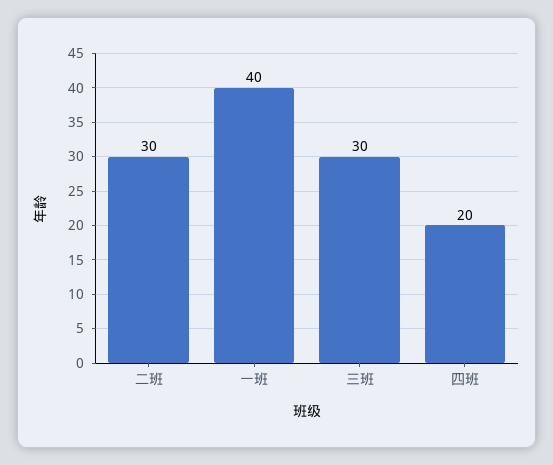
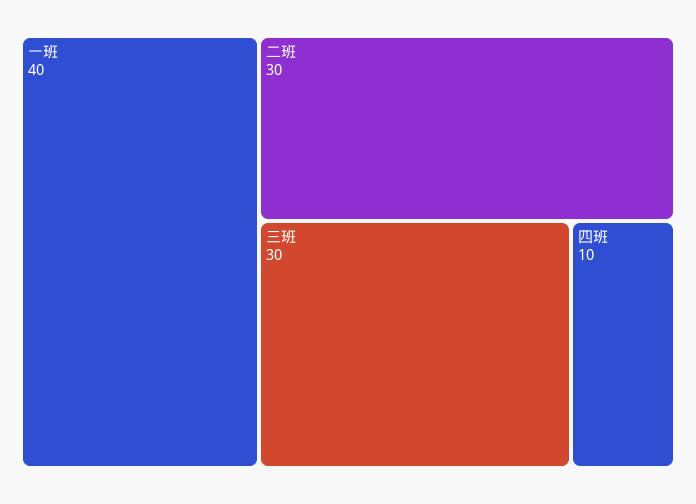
  {
    "二班": 30,
    "一班": 40,
    "三班": 30,
-   "四班": 20
+   "四班": 10
  }

